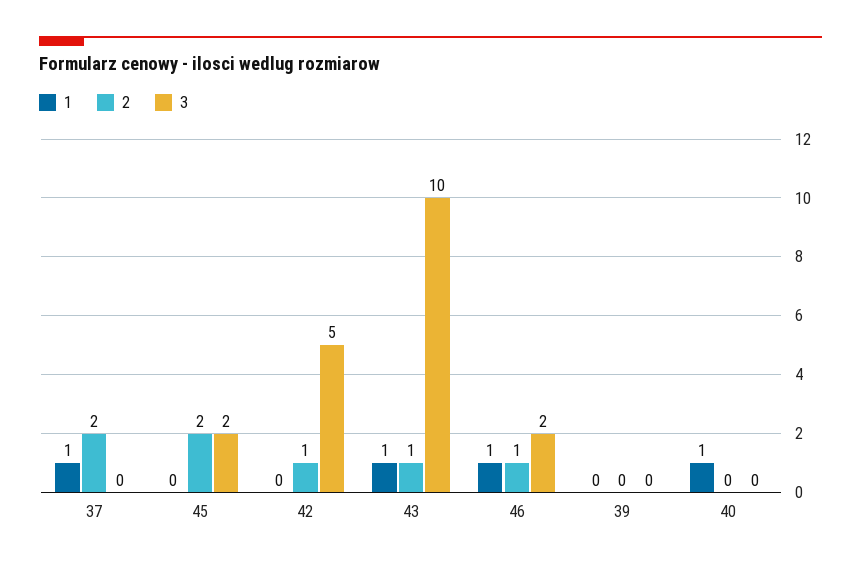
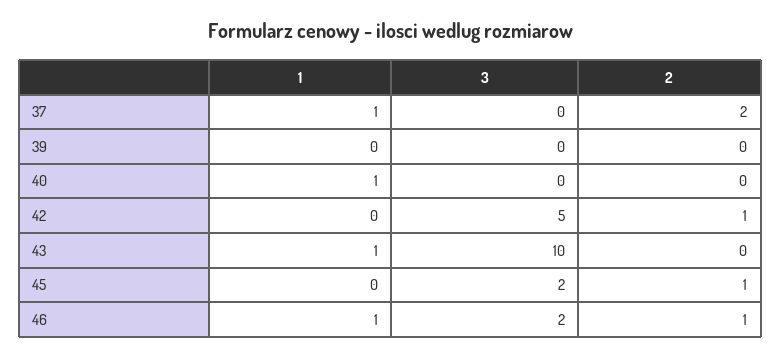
  {
    "1": {
      "37": 1,
      "45": 0,
      "42": 0,
      "43": 1,
      "46": 1,
      "39": 0,
      "40": 1
    },
    "2": {
      "37": 2,
-     "45": 2,
+     "45": 1,
      "42": 1,
-     "43": 1,
+     "43": 0,
      "46": 1,
      "39": 0,
      "40": 0
    },
    "3": {
      "37": 0,
      "45": 2,
      "42": 5,
      "43": 10,
      "46": 2,
      "39": 0,
      "40": 0
    }
  }

